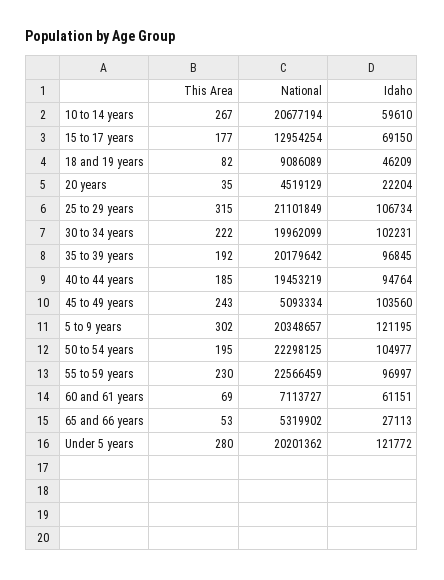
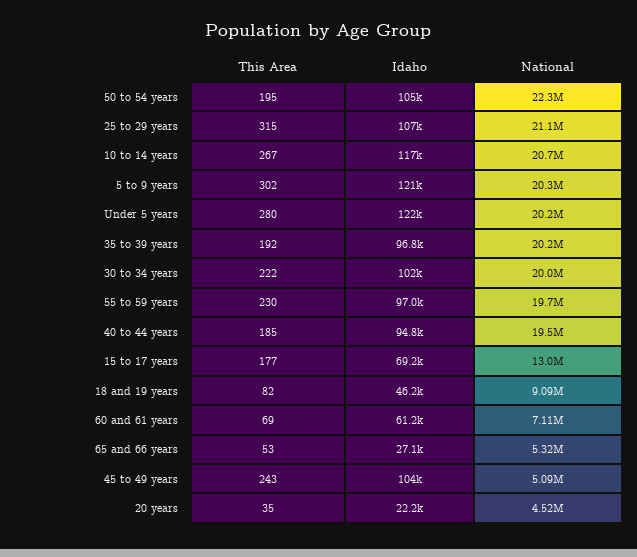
  {
    "This Area": {
      "10 to 14 years": 267,
      "15 to 17 years": 177,
      "18 and 19 years": 82,
      "20 years": 35,
      "25 to 29 years": 315,
      "30 to 34 years": 222,
      "35 to 39 years": 192,
      "40 to 44 years": 185,
      "45 to 49 years": 243,
      "5 to 9 years": 302,
      "50 to 54 years": 195,
      "55 to 59 years": 230,
      "60 and 61 years": 69,
      "65 and 66 years": 53,
      "Under 5 years": 280
    },
    "National": {
      "10 to 14 years": 20677194,
      "15 to 17 years": 12954254,
      "18 and 19 years": 9086089,
      "20 years": 4519129,
      "25 to 29 years": 21101849,
      "30 to 34 years": 19962099,
      "35 to 39 years": 20179642,
      "40 to 44 years": 19453219,
      "45 to 49 years": 5093334,
      "5 to 9 years": 20348657,
      "50 to 54 years": 22298125,
-     "55 to 59 years": 22566459,
+     "55 to 59 years": 19700000,
      "60 and 61 years": 7113727,
      "65 and 66 years": 5319902,
      "Under 5 years": 20201362
    },
    "Idaho": {
-     "10 to 14 years": 59610,
+     "10 to 14 years": 117000,
      "15 to 17 years": 69150,
      "18 and 19 years": 46209,
      "20 years": 22204,
      "25 to 29 years": 106734,
      "30 to 34 years": 102231,
      "35 to 39 years": 96845,
      "40 to 44 years": 94764,
      "45 to 49 years": 103560,
      "5 to 9 years": 121195,
      "50 to 54 years": 104977,
      "55 to 59 years": 96997,
      "60 and 61 years": 61151,
      "65 and 66 years": 27113,
      "Under 5 years": 121772
    }
  }

